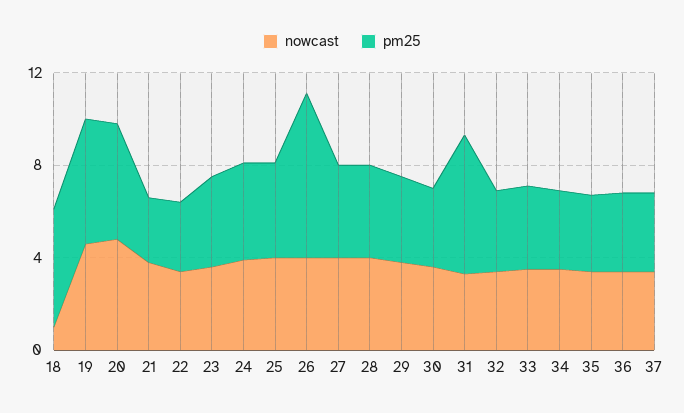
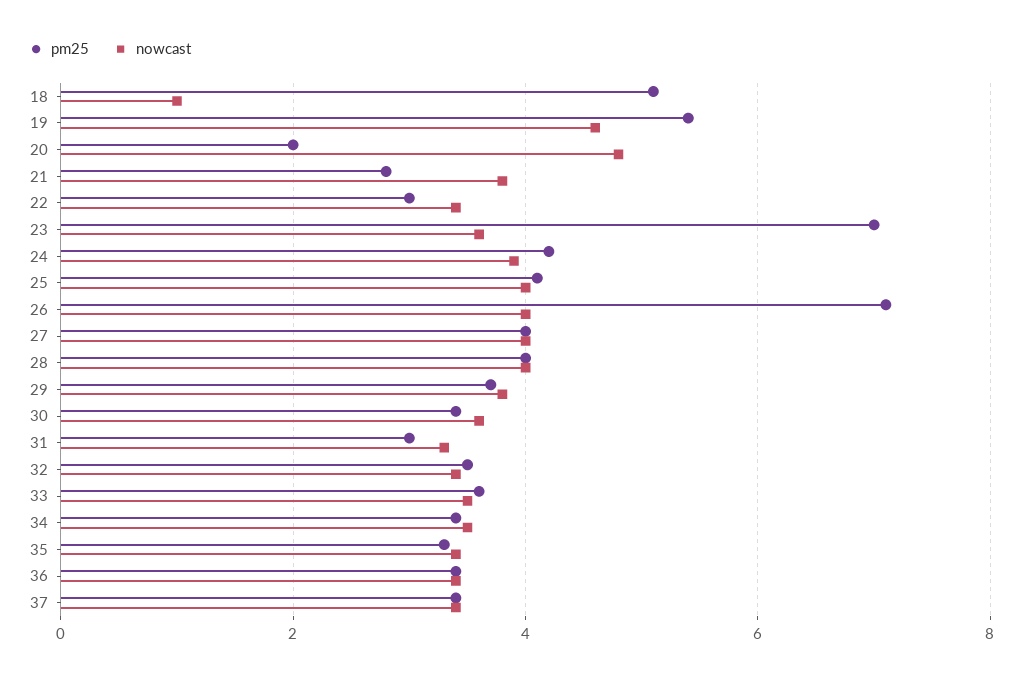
  {
    "nowcast": {
      "18": 1,
      "19": 4.5,
      "20": 5,
      "21": 4,
      "22": 3.5,
      "23": 3.5,
      "24": 4,
      "25": 4,
      "26": 4,
      "27": 4,
      "28": 4,
      "29": 4,
      "30": 3.5,
      "31": 3.5,
      "32": 3.5,
      "33": 3.5,
      "34": 3.5,
      "35": 3.5,
      "36": 3.5,
      "37": 3.5
    },
    "pm25": {
      "18": 5,
      "19": 5.5,
-     "20": 5,
+     "20": 2,
      "21": 3,
      "22": 3,
-     "23": 4,
+     "23": 7,
      "24": 4,
      "25": 4,
      "26": 7,
      "27": 4,
      "28": 4,
      "29": 3.5,
      "30": 3.5,
-     "31": 6,
+     "31": 3,
      "32": 3.5,
      "33": 3.5,
      "34": 3.5,
      "35": 3.5,
      "36": 3.5,
      "37": 3.5
    }
  }

